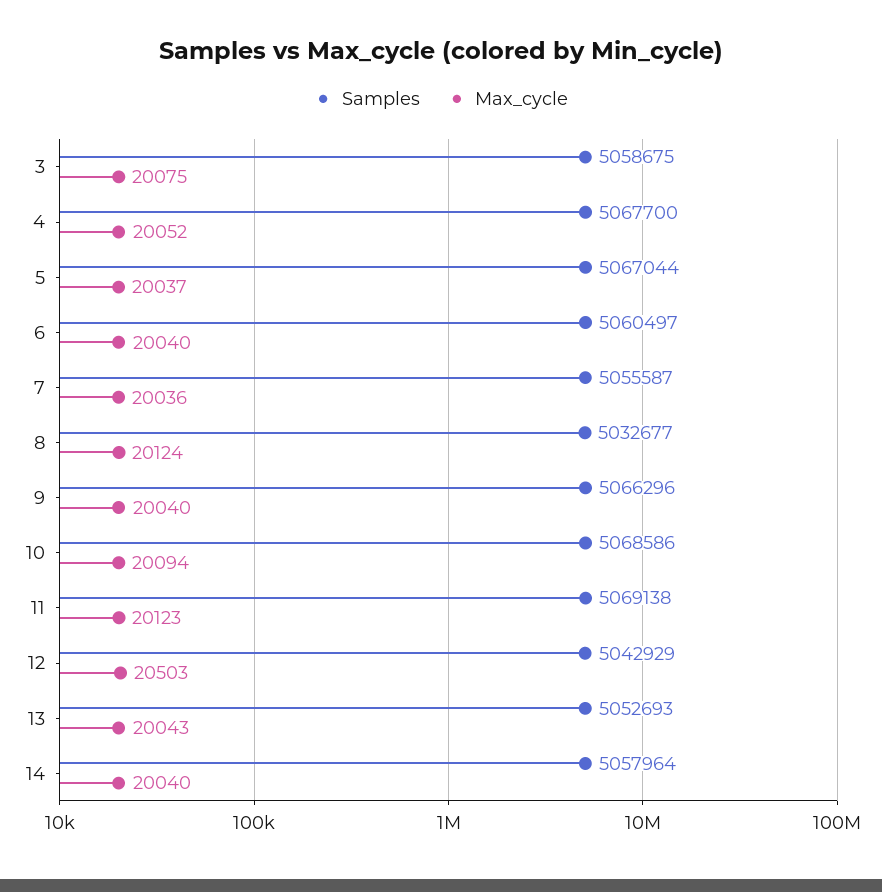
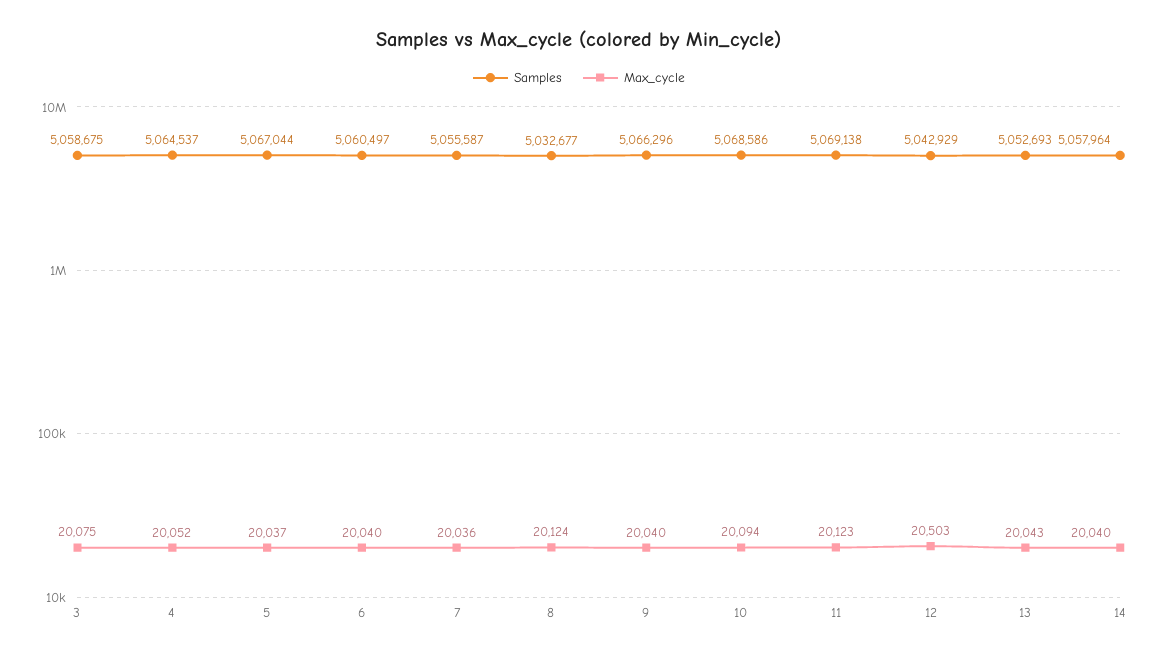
  {
    "Samples": {
      "3": 5058675,
-     "4": 5067700,
+     "4": 5064537,
      "5": 5067044,
      "6": 5060497,
      "7": 5055587,
      "8": 5032677,
      "9": 5066296,
      "10": 5068586,
      "11": 5069138,
      "12": 5042929,
      "13": 5052693,
      "14": 5057964
    },
    "Max_cycle": {
      "3": 20075,
      "4": 20052,
      "5": 20037,
      "6": 20040,
      "7": 20036,
      "8": 20124,
      "9": 20040,
      "10": 20094,
      "11": 20123,
      "12": 20503,
      "13": 20043,
      "14": 20040
    }
  }

